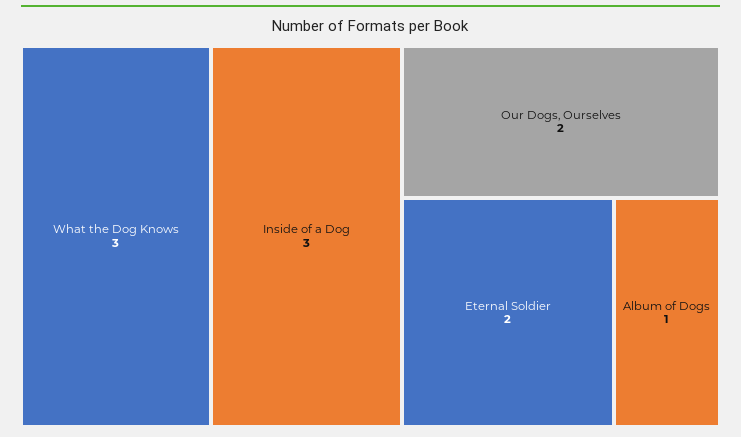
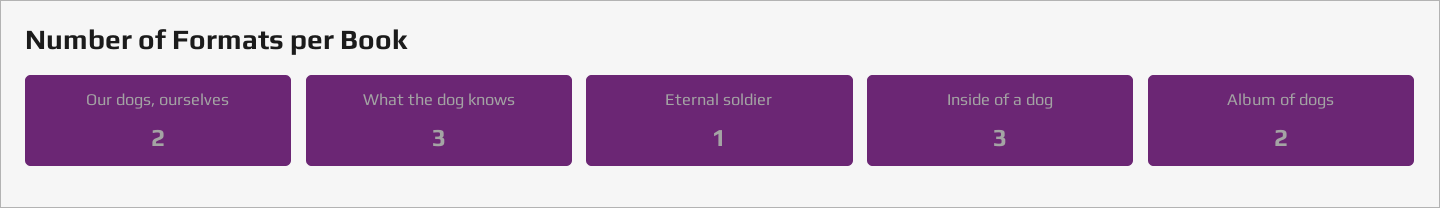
  {
    "What the Dog Knows": 3,
    "Inside of a Dog": 3,
    "Our Dogs, Ourselves": 2,
-   "Eternal Soldier": 2,
+   "Eternal Soldier": 1,
-   "Album of Dogs": 1
+   "Album of Dogs": 2
  }

